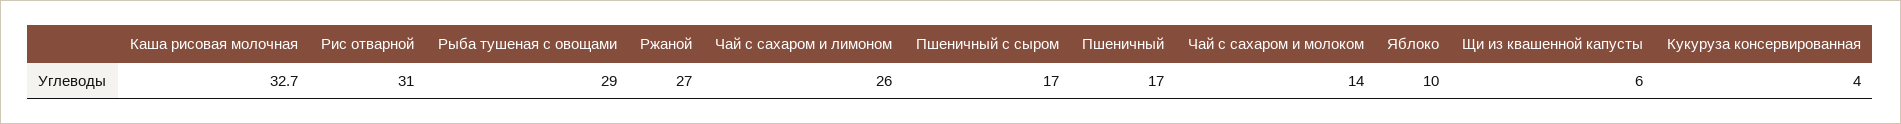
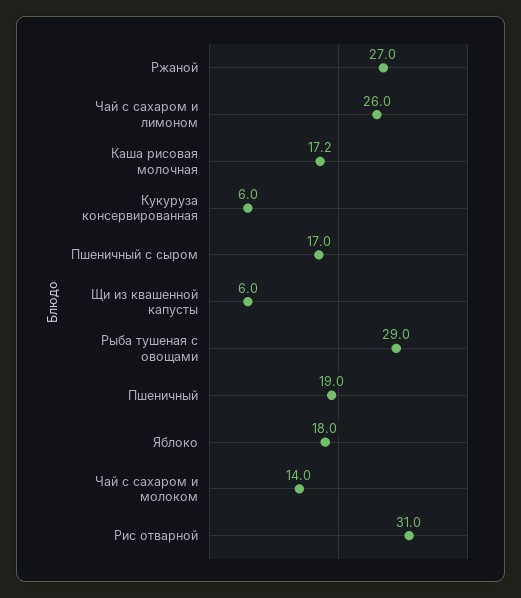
  {
-   "Каша рисовая молочная": 32.7,
+   "Каша рисовая молочная": 17.2,
    "Рис отварной": 31,
    "Рыба тушеная с овощами": 29,
    "Ржаной": 27,
    "Чай с сахаром и лимоном": 26,
    "Пшеничный с сыром": 17,
-   "Пшеничный": 17,
+   "Пшеничный": 19,
    "Чай с сахаром и молоком": 14,
-   "Яблоко": 10,
+   "Яблоко": 18,
    "Щи из квашенной капусты": 6,
-   "Кукуруза консервированная": 4
+   "Кукуруза консервированная": 6
  }

